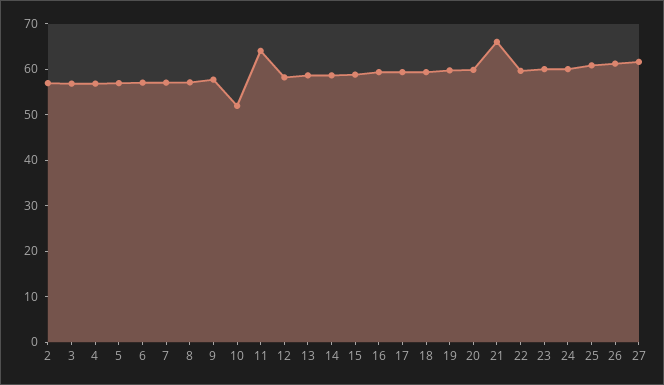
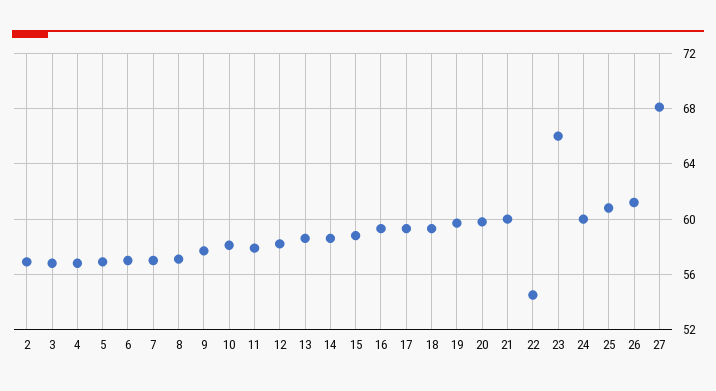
  {
    "2": 57,
    "3": 57,
    "4": 57,
    "5": 57,
    "6": 57,
    "7": 57,
    "8": 57,
    "9": 57.5,
-   "10": 52,
+   "10": 58,
-   "11": 64,
+   "11": 58,
    "12": 58,
    "13": 58.5,
    "14": 58.5,
    "15": 59,
    "16": 59.5,
    "17": 59.5,
    "18": 59.5,
    "19": 59.5,
    "20": 60,
-   "21": 66,
+   "21": 60,
-   "22": 60,
+   "22": 54.5,
-   "23": 60,
+   "23": 66,
    "24": 60,
    "25": 61,
    "26": 61,
-   "27": 62
+   "27": 68
  }

